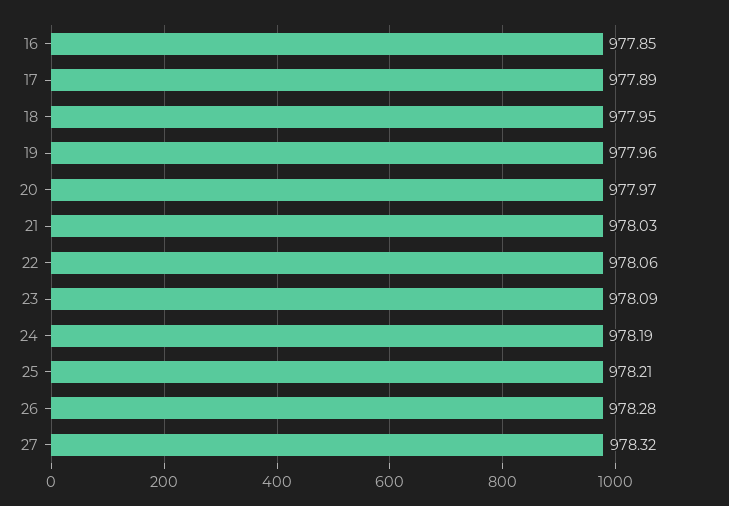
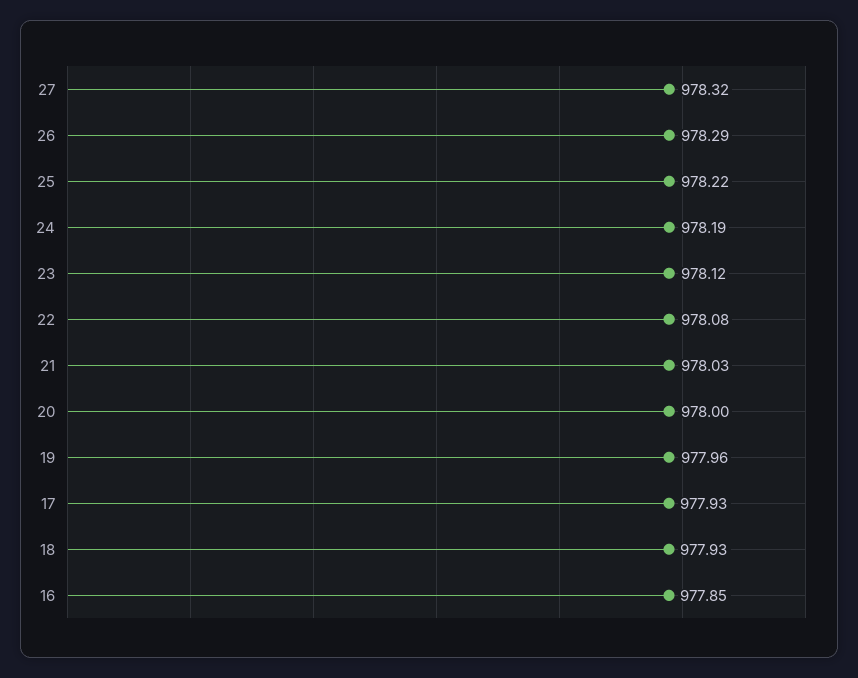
  {
    "16": 977.85,
-   "17": 977.89,
+   "17": 977.93,
-   "18": 977.95,
+   "18": 977.93,
    "19": 977.96,
-   "20": 977.97,
+   "20": 978,
    "21": 978.03,
-   "22": 978.06,
+   "22": 978.08,
-   "23": 978.09,
+   "23": 978.12,
    "24": 978.19,
-   "25": 978.21,
+   "25": 978.22,
-   "26": 978.28,
+   "26": 978.29,
    "27": 978.32
  }

